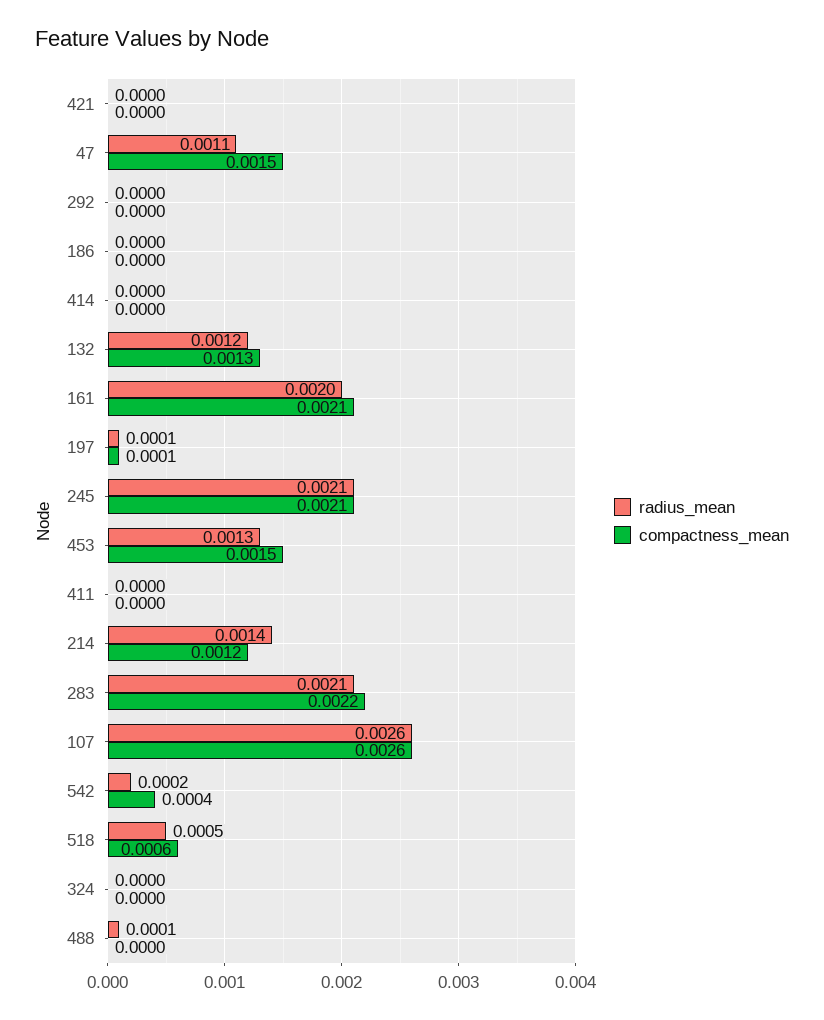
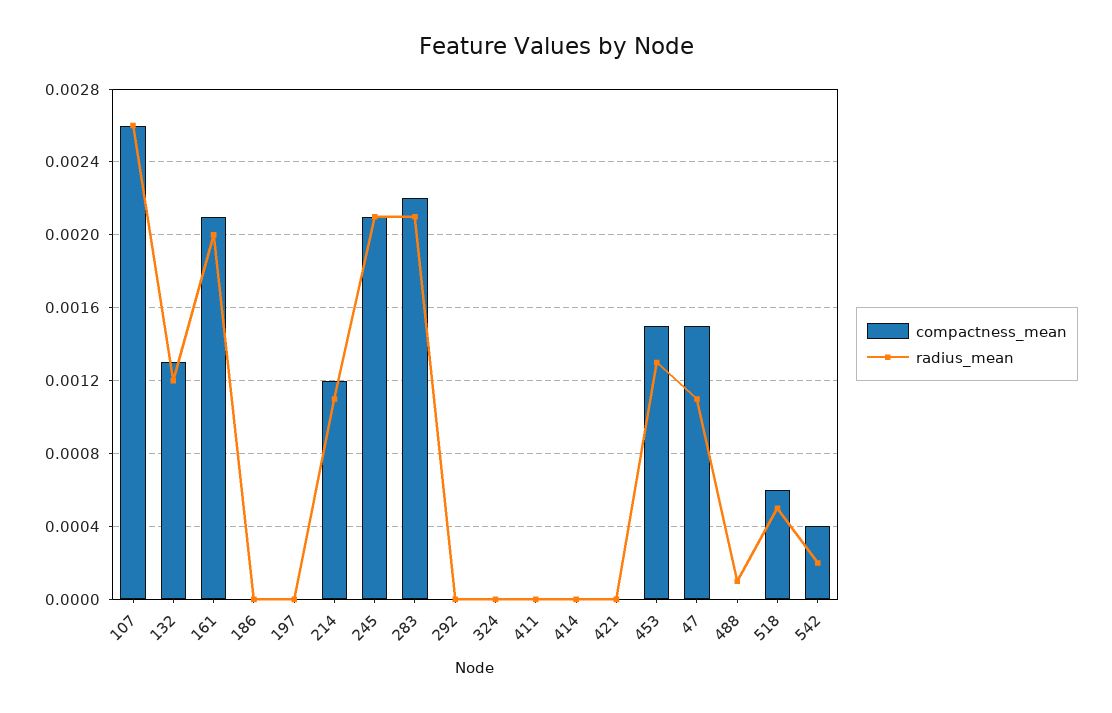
  {
    "radius_mean": {
      "421": 0,
      "47": 0.0011,
      "292": 0,
      "186": 0,
      "414": 0,
      "132": 0.0012,
      "161": 0.002,
-     "197": 0.0001,
+     "197": 0,
      "245": 0.0021,
      "453": 0.0013,
      "411": 0,
-     "214": 0.0014,
+     "214": 0.0011,
      "283": 0.0021,
      "107": 0.0026,
      "542": 0.0002,
      "518": 0.0005,
      "324": 0,
      "488": 0.0001
    },
    "compactness_mean": {
      "421": 0,
      "47": 0.0015,
      "292": 0,
      "186": 0,
      "414": 0,
      "132": 0.0013,
      "161": 0.0021,
-     "197": 0.0001,
+     "197": 0,
      "245": 0.0021,
      "453": 0.0015,
      "411": 0,
      "214": 0.0012,
      "283": 0.0022,
      "107": 0.0026,
      "542": 0.0004,
      "518": 0.0006,
      "324": 0,
      "488": 0
    }
  }

